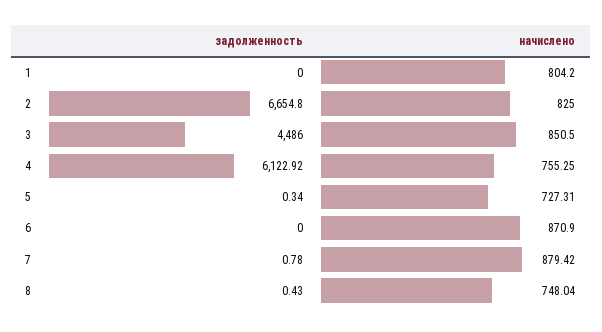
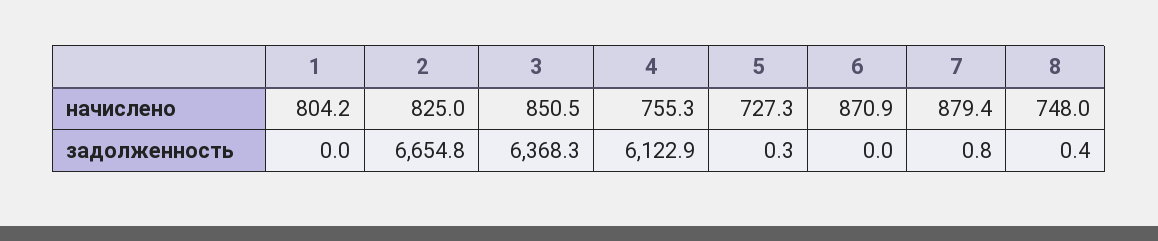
  {
    "задолженность": {
      "1": 0,
      "2": 6654.8,
-     "3": 4486,
+     "3": 6368.3,
      "4": 6122.92,
      "5": 0.34,
      "6": 0,
      "7": 0.78,
      "8": 0.43
    },
    "начислено": {
      "1": 804.2,
      "2": 825,
      "3": 850.5,
      "4": 755.25,
      "5": 727.31,
      "6": 870.9,
      "7": 879.42,
      "8": 748.04
    }
  }

